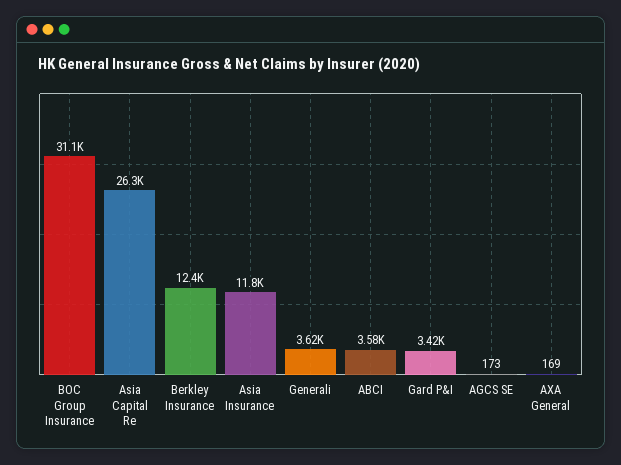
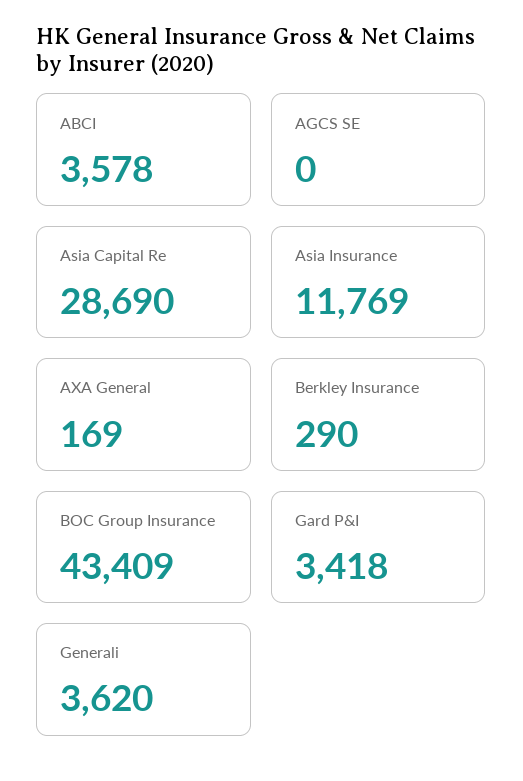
  {
-   "BOC Group Insurance": 31100,
+   "BOC Group Insurance": 43409,
-   "Asia Capital Re": 26300,
+   "Asia Capital Re": 28690,
-   "Berkley Insurance": 12400,
+   "Berkley Insurance": 290,
    "Asia Insurance": 11769,
    "Generali": 3620,
    "ABCI": 3578,
    "Gard P&I": 3418,
-   "AGCS SE": 173,
+   "AGCS SE": 0,
    "AXA General": 169
  }

